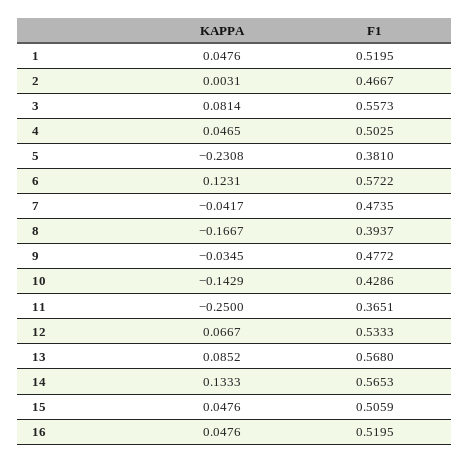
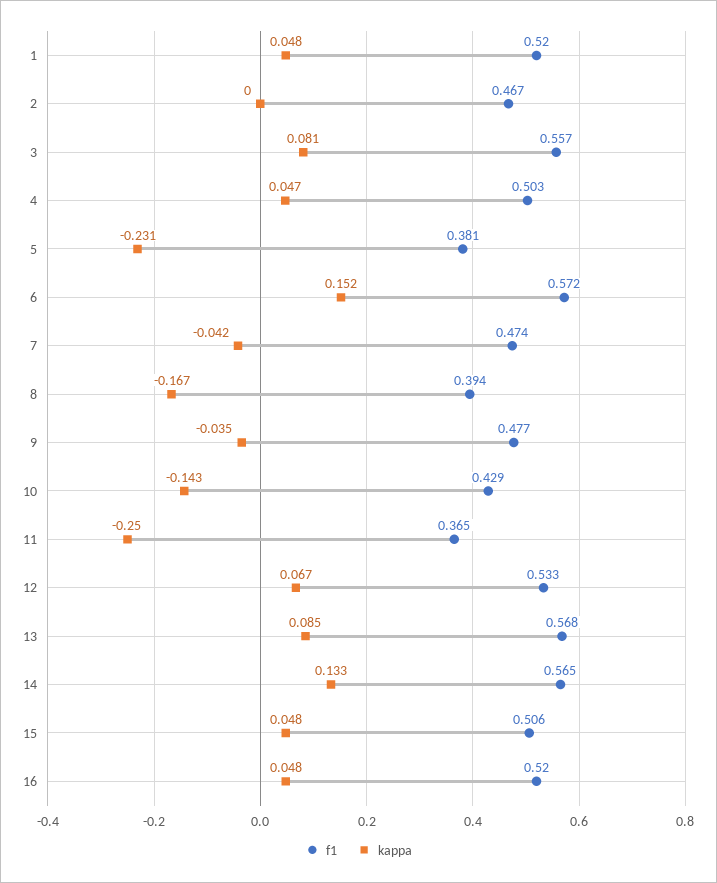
  {
    "KAPPA": {
      "1": 0.0476,
-     "2": 0.0031,
+     "2": 0,
      "3": 0.0814,
      "4": 0.0465,
      "5": -0.2308,
-     "6": 0.1231,
+     "6": 0.152,
      "7": -0.0417,
      "8": -0.1667,
      "9": -0.0345,
      "10": -0.1429,
      "11": -0.25,
      "12": 0.0667,
      "13": 0.0852,
      "14": 0.1333,
      "15": 0.0476,
      "16": 0.0476
    },
    "F1": {
      "1": 0.5195,
      "2": 0.4667,
      "3": 0.5573,
      "4": 0.5025,
      "5": 0.381,
      "6": 0.5722,
      "7": 0.4735,
      "8": 0.3937,
      "9": 0.4772,
      "10": 0.4286,
      "11": 0.3651,
      "12": 0.5333,
      "13": 0.568,
      "14": 0.5653,
      "15": 0.5059,
      "16": 0.5195
    }
  }

